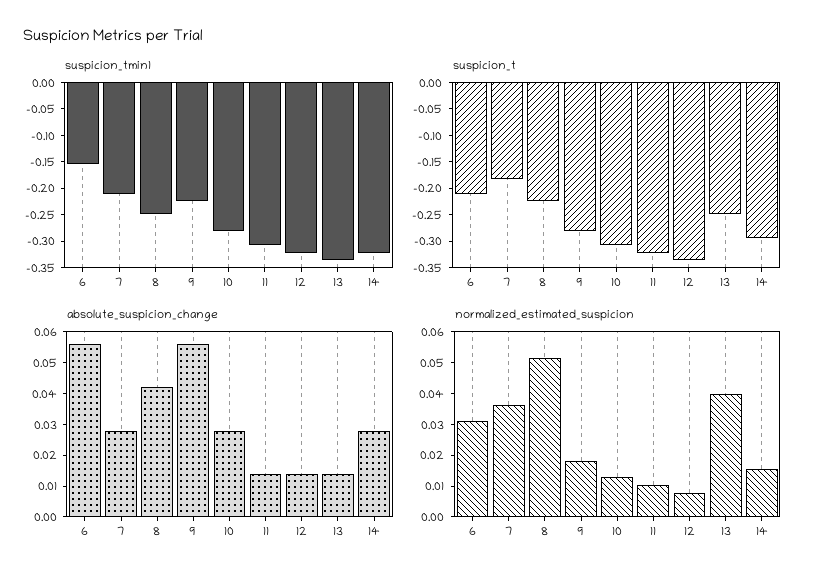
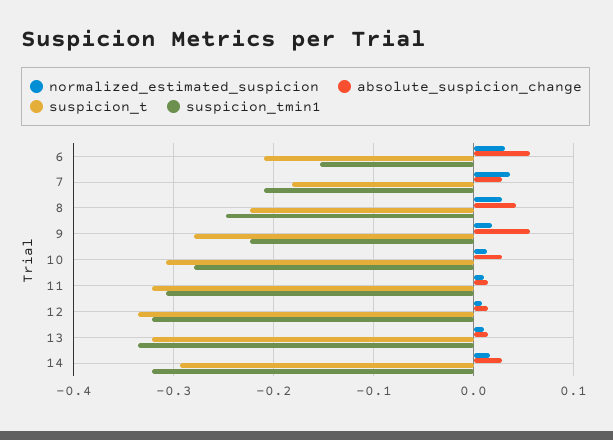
  {
    "suspicion_tmin1": {
      "6": -0.15,
      "7": -0.21,
      "8": -0.25,
      "9": -0.22,
      "10": -0.28,
      "11": -0.31,
      "12": -0.32,
      "13": -0.34,
      "14": -0.32
    },
    "suspicion_t": {
      "6": -0.21,
      "7": -0.18,
      "8": -0.22,
      "9": -0.28,
      "10": -0.31,
      "11": -0.32,
      "12": -0.34,
-     "13": -0.25,
+     "13": -0.32,
      "14": -0.29
    },
    "absolute_suspicion_change": {
      "6": 0.055,
      "7": 0.03,
      "8": 0.04,
      "9": 0.055,
      "10": 0.03,
      "11": 0.015,
      "12": 0.015,
      "13": 0.015,
      "14": 0.03
    },
    "normalized_estimated_suspicion": {
      "6": 0.03,
      "7": 0.035,
-     "8": 0.05,
+     "8": 0.03,
      "9": 0.02,
      "10": 0.015,
      "11": 0.01,
      "12": 0.01,
-     "13": 0.04,
+     "13": 0.01,
      "14": 0.015
    }
  }

